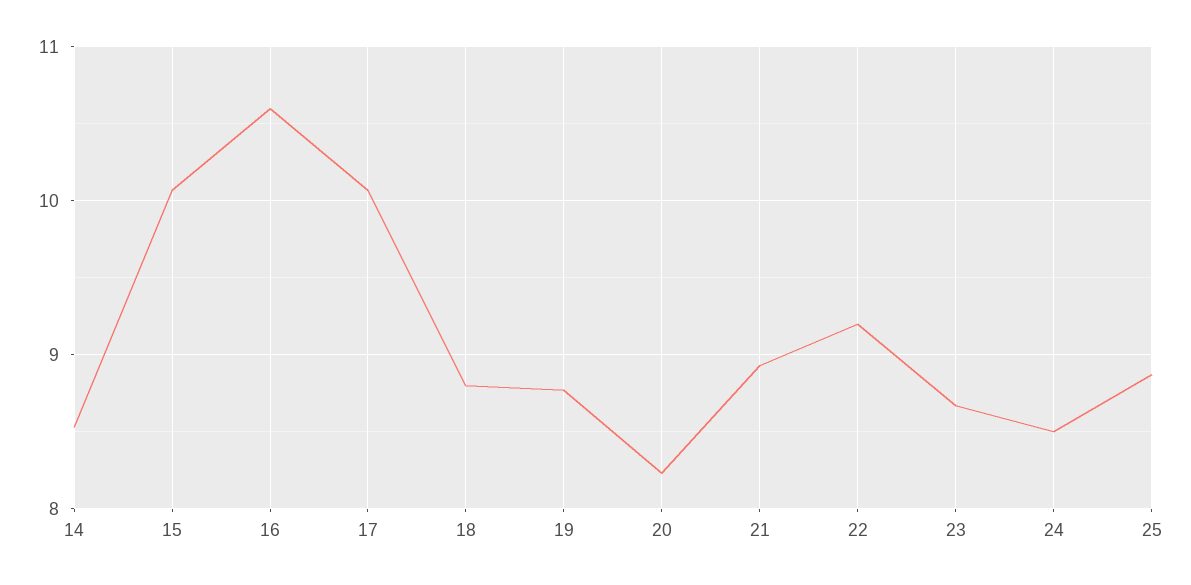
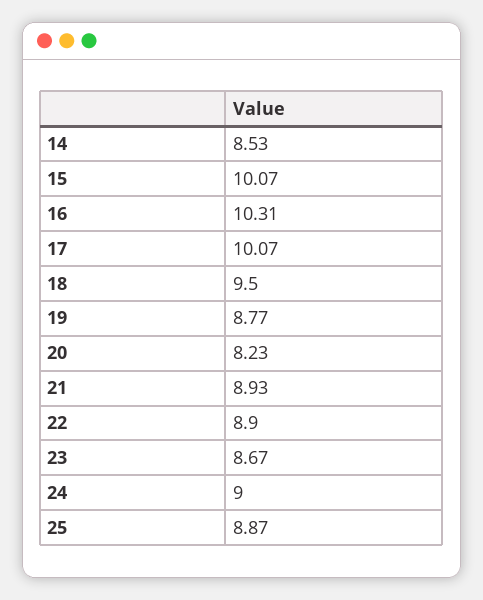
  {
    "14": 8.53,
    "15": 10.07,
-   "16": 10.6,
+   "16": 10.31,
    "17": 10.07,
-   "18": 8.8,
+   "18": 9.5,
    "19": 8.77,
    "20": 8.23,
    "21": 8.93,
-   "22": 9.2,
+   "22": 8.9,
    "23": 8.67,
-   "24": 8.5,
+   "24": 9,
    "25": 8.87
  }

